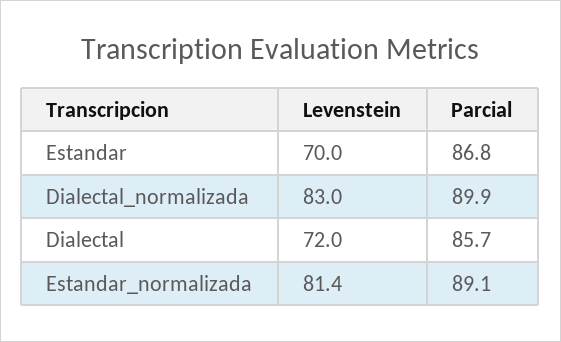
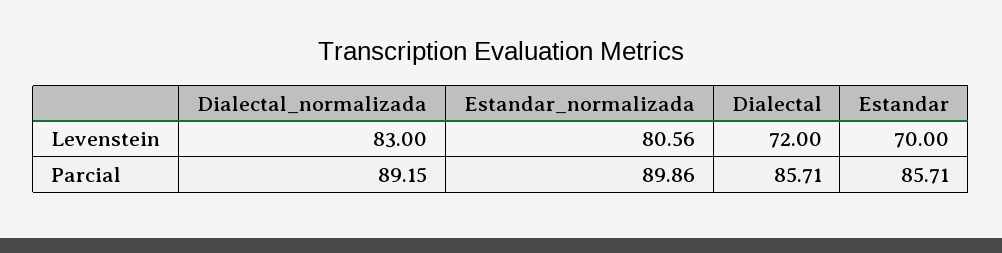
  {
    "Levenstein": {
      "Estandar": 70,
      "Dialectal_normalizada": 83,
      "Dialectal": 72,
-     "Estandar_normalizada": 81.4
+     "Estandar_normalizada": 80.56
    },
    "Parcial": {
-     "Estandar": 86.8,
+     "Estandar": 85.71,
-     "Dialectal_normalizada": 89.9,
+     "Dialectal_normalizada": 89.15,
      "Dialectal": 85.71,
-     "Estandar_normalizada": 89.1
+     "Estandar_normalizada": 89.86
    }
  }

